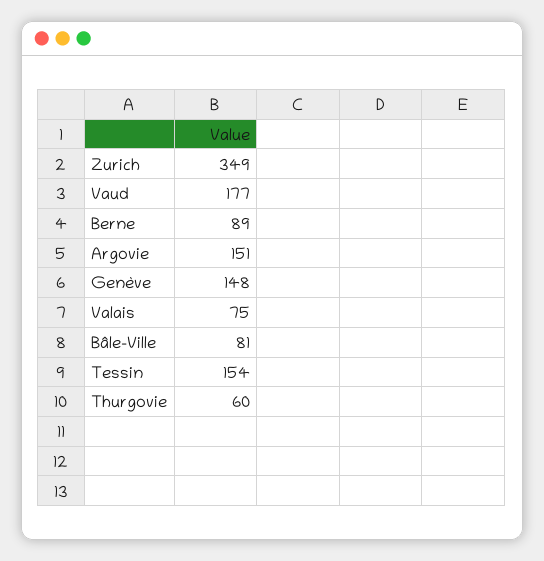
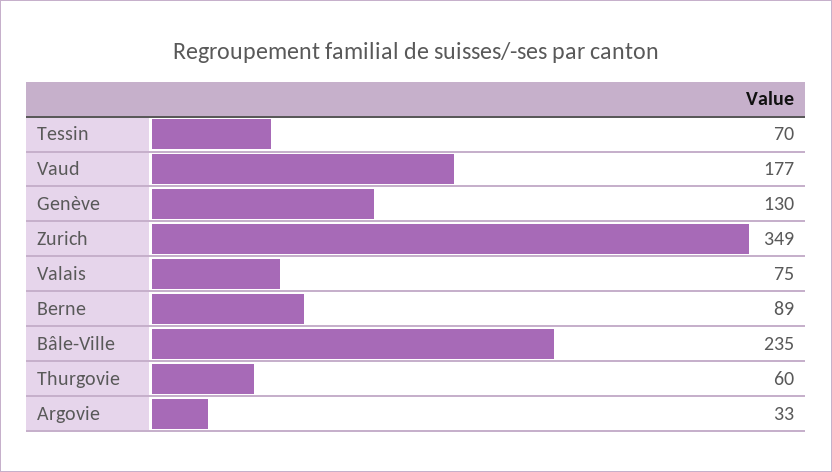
  {
    "Zurich": 349,
    "Vaud": 177,
    "Berne": 89,
-   "Argovie": 151,
+   "Argovie": 33,
-   "Genève": 148,
+   "Genève": 130,
    "Valais": 75,
-   "Bâle-Ville": 81,
+   "Bâle-Ville": 235,
-   "Tessin": 154,
+   "Tessin": 70,
    "Thurgovie": 60
  }

